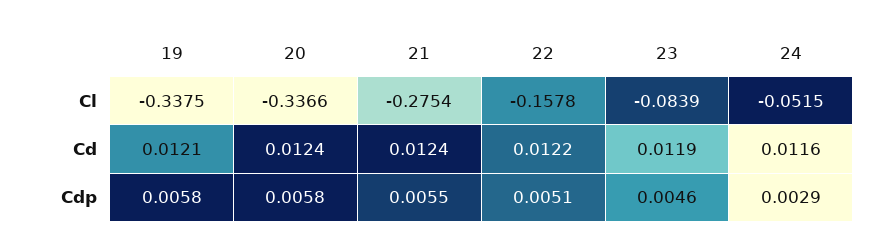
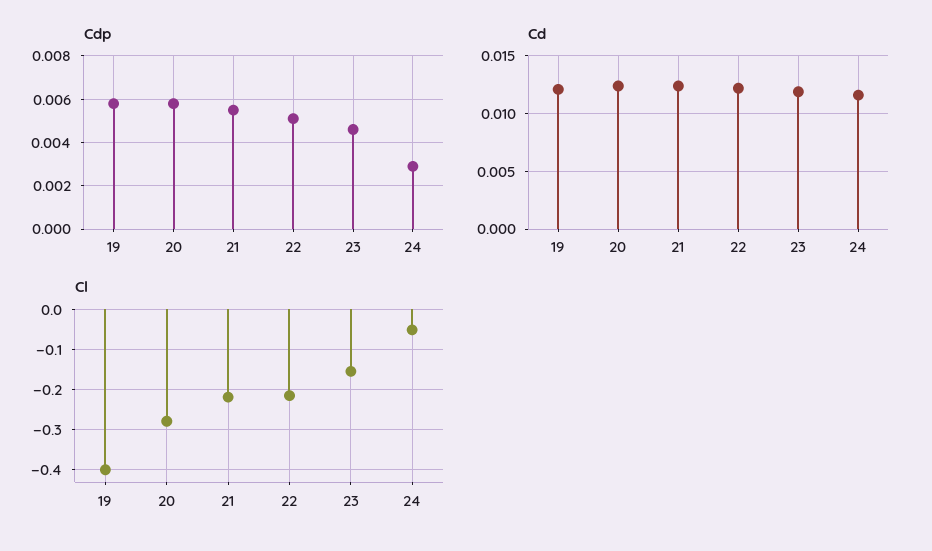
  {
    "Cl": {
-     "19": -0.3375,
+     "19": -0.4,
-     "20": -0.3366,
+     "20": -0.28,
-     "21": -0.2754,
+     "21": -0.22,
-     "22": -0.1578,
+     "22": -0.22,
-     "23": -0.0839,
+     "23": -0.16,
      "24": -0.0515
    },
    "Cd": {
      "19": 0.0121,
      "20": 0.0124,
      "21": 0.0124,
      "22": 0.0122,
      "23": 0.0119,
      "24": 0.0116
    },
    "Cdp": {
      "19": 0.0058,
      "20": 0.0058,
      "21": 0.0055,
      "22": 0.0051,
      "23": 0.0046,
      "24": 0.0029
    }
  }

